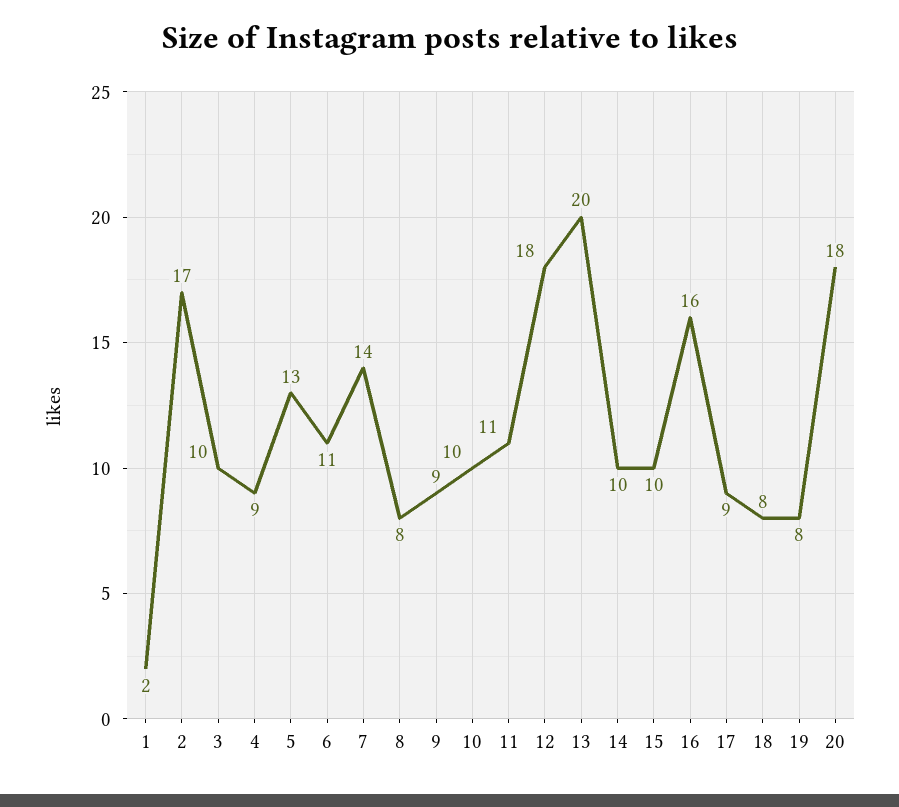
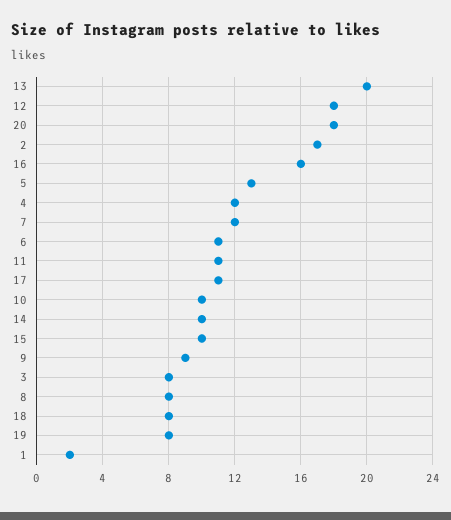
  {
    "1": 2,
    "2": 17,
-   "3": 10,
+   "3": 8,
-   "4": 9,
+   "4": 12,
    "5": 13,
    "6": 11,
-   "7": 14,
+   "7": 12,
    "8": 8,
    "9": 9,
    "10": 10,
    "11": 11,
    "12": 18,
    "13": 20,
    "14": 10,
    "15": 10,
    "16": 16,
-   "17": 9,
+   "17": 11,
    "18": 8,
    "19": 8,
    "20": 18
  }

